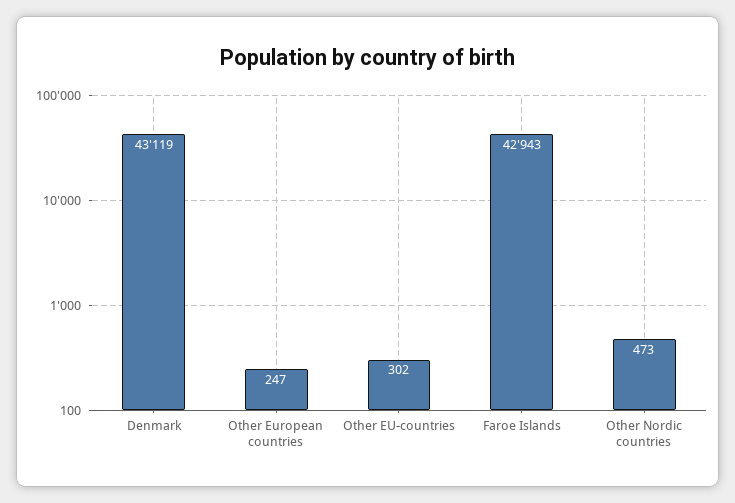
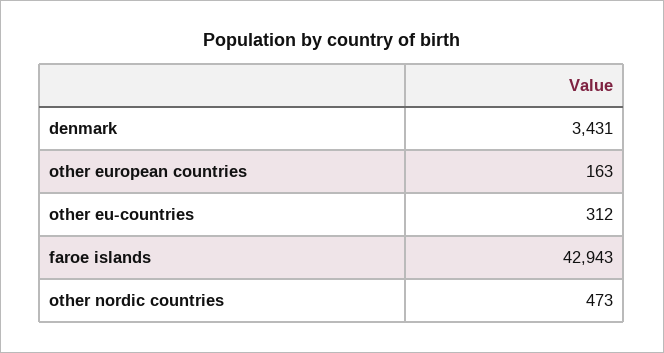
  {
-   "Denmark": 43119,
+   "Denmark": 3431,
-   "Other European countries": 247,
+   "Other European countries": 163,
-   "Other EU-countries": 302,
+   "Other EU-countries": 312,
    "Faroe Islands": 42943,
    "Other Nordic countries": 473
  }

